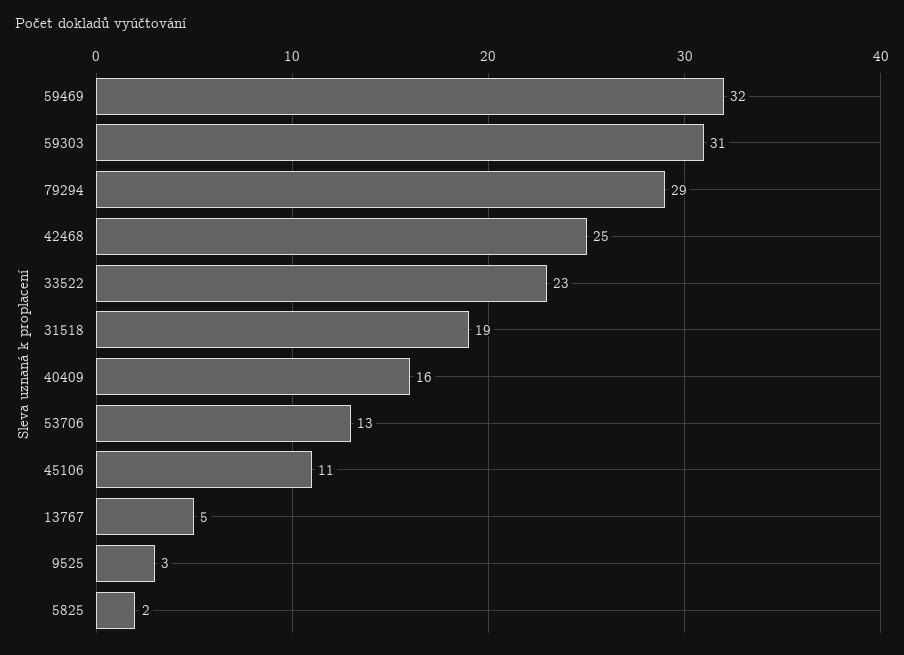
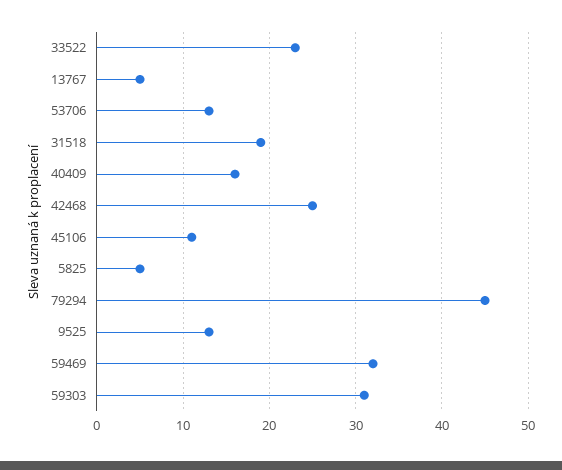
  {
    "59469": 32,
    "59303": 31,
-   "79294": 29,
+   "79294": 45,
    "42468": 25,
    "33522": 23,
    "31518": 19,
    "40409": 16,
    "53706": 13,
    "45106": 11,
    "13767": 5,
-   "9525": 3,
+   "9525": 13,
-   "5825": 2
+   "5825": 5
  }

